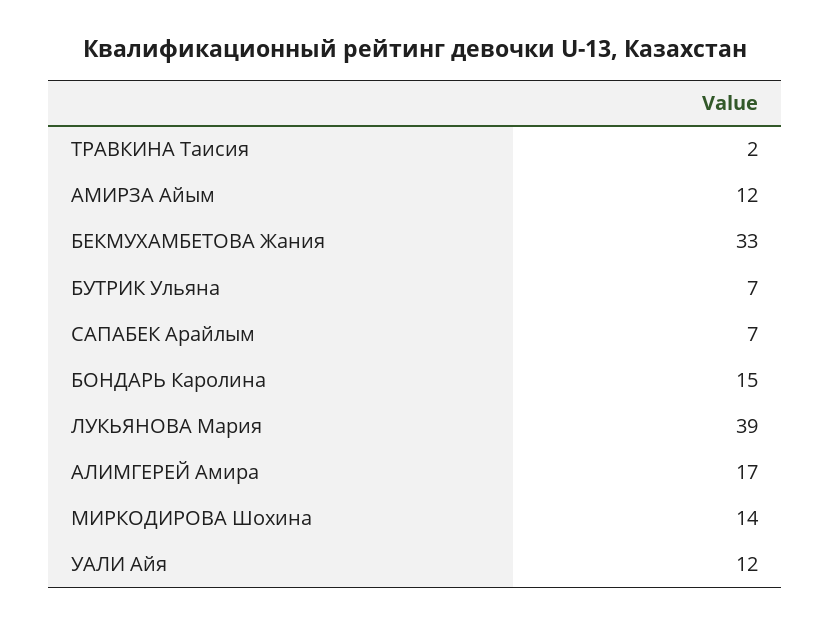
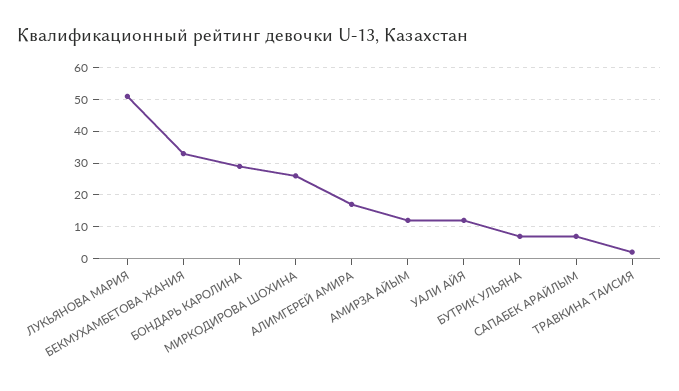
  {
    "ТРАВКИНА Таисия": 2,
    "АМИРЗА Айым": 12,
    "БЕКМУХАМБЕТОВА Жания": 33,
    "БУТРИК Ульяна": 7,
    "САПАБЕК Арайлым": 7,
-   "БОНДАРЬ Каролина": 15,
+   "БОНДАРЬ Каролина": 30,
-   "ЛУКЬЯНОВА Мария": 39,
+   "ЛУКЬЯНОВА Мария": 50,
    "АЛИМГЕРЕЙ Амира": 17,
-   "МИРКОДИРОВА Шохина": 14,
+   "МИРКОДИРОВА Шохина": 25,
    "УАЛИ Айя": 12
  }

